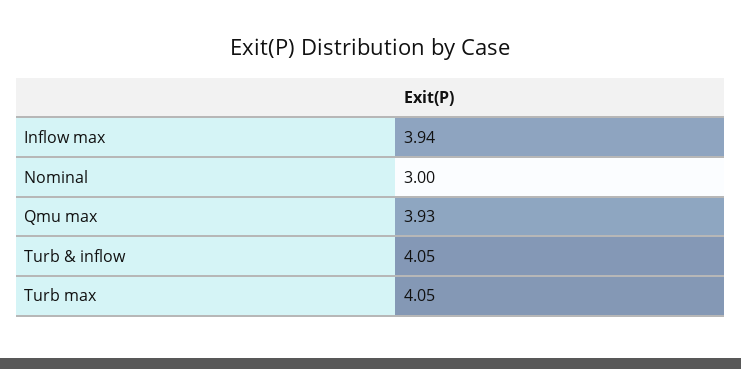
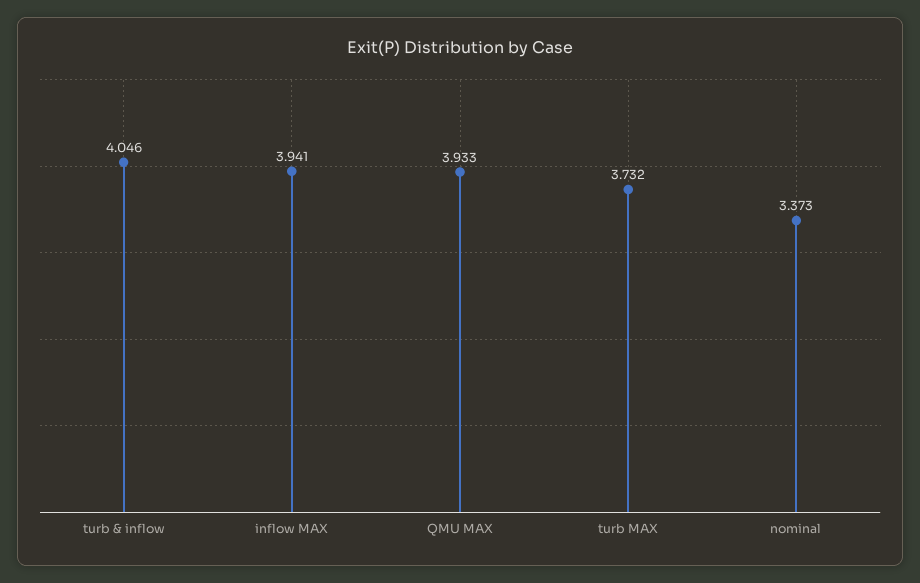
  {
    "Inflow max": 3.941,
-   "Nominal": 3,
+   "Nominal": 3.373,
    "Qmu max": 3.933,
    "Turb & inflow": 4.046,
-   "Turb max": 4.05
+   "Turb max": 3.732
  }

